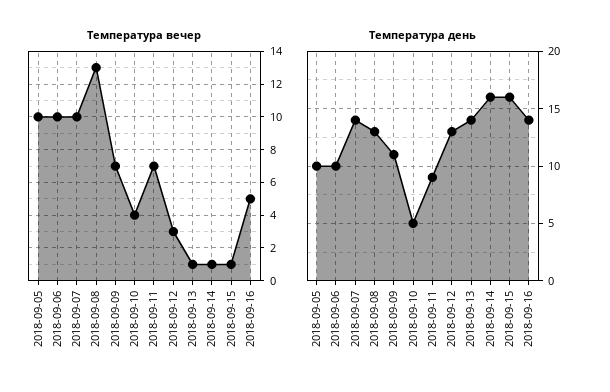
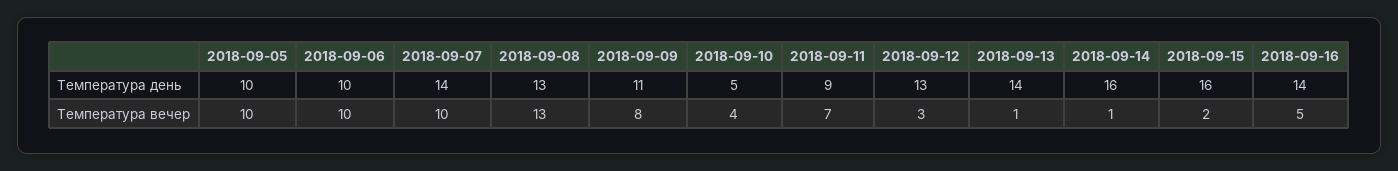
  {
    "Температура вечер": {
      "2018-09-05": 10,
      "2018-09-06": 10,
      "2018-09-07": 10,
      "2018-09-08": 13,
-     "2018-09-09": 7,
+     "2018-09-09": 8,
      "2018-09-10": 4,
      "2018-09-11": 7,
      "2018-09-12": 3,
      "2018-09-13": 1,
      "2018-09-14": 1,
-     "2018-09-15": 1,
+     "2018-09-15": 2,
      "2018-09-16": 5
    },
    "Температура день": {
      "2018-09-05": 10,
      "2018-09-06": 10,
      "2018-09-07": 14,
      "2018-09-08": 13,
      "2018-09-09": 11,
      "2018-09-10": 5,
      "2018-09-11": 9,
      "2018-09-12": 13,
      "2018-09-13": 14,
      "2018-09-14": 16,
      "2018-09-15": 16,
      "2018-09-16": 14
    }
  }

